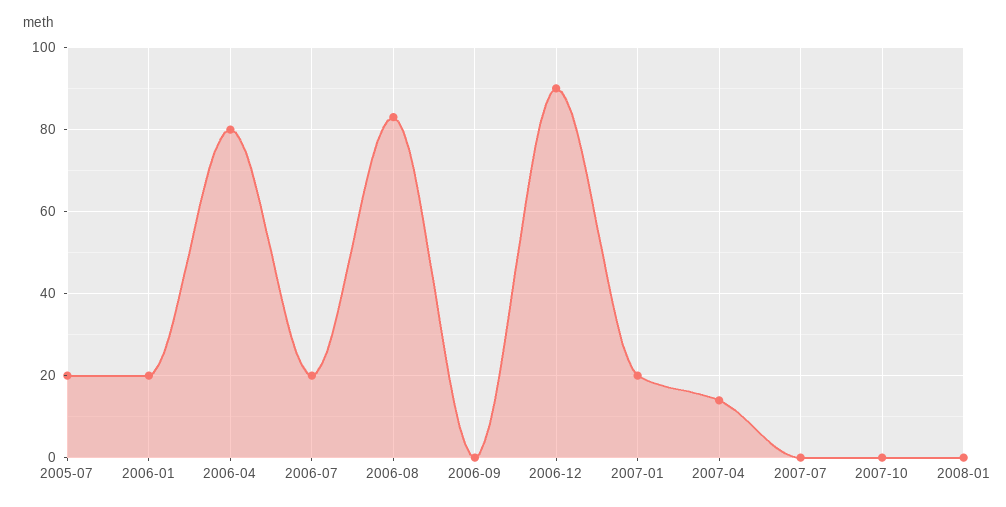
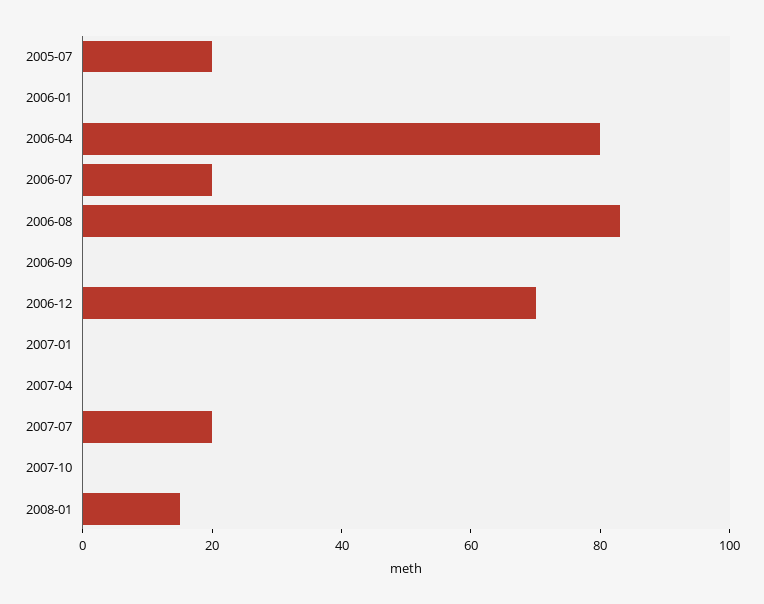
  {
    "2005-07": 20,
-   "2006-01": 20,
+   "2006-01": 0,
    "2006-04": 80,
    "2006-07": 20,
    "2006-08": 85,
    "2006-09": 0,
-   "2006-12": 90,
+   "2006-12": 70,
-   "2007-01": 20,
+   "2007-01": 0,
-   "2007-04": 15,
+   "2007-04": 0,
-   "2007-07": 0,
+   "2007-07": 20,
    "2007-10": 0,
-   "2008-01": 0
+   "2008-01": 15
  }

